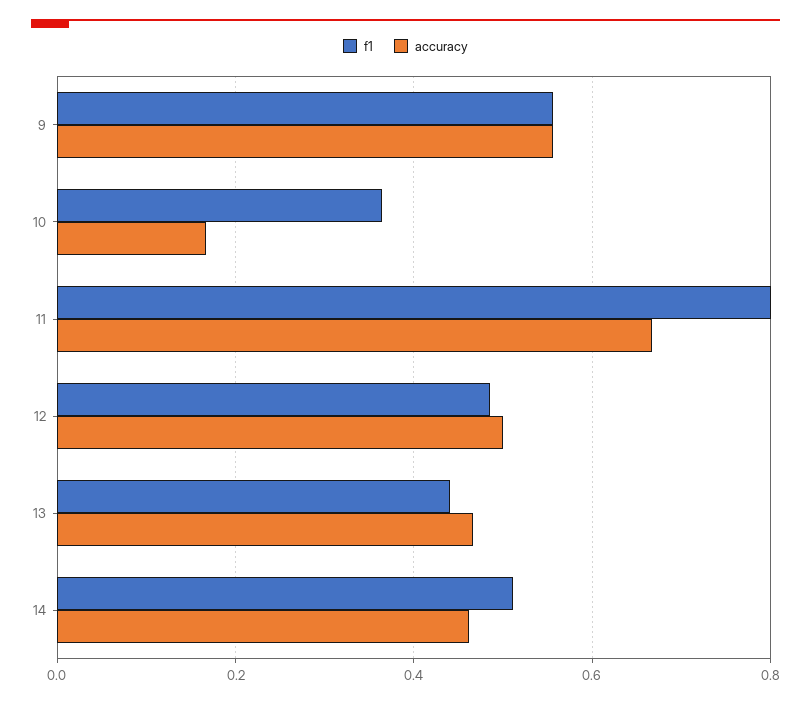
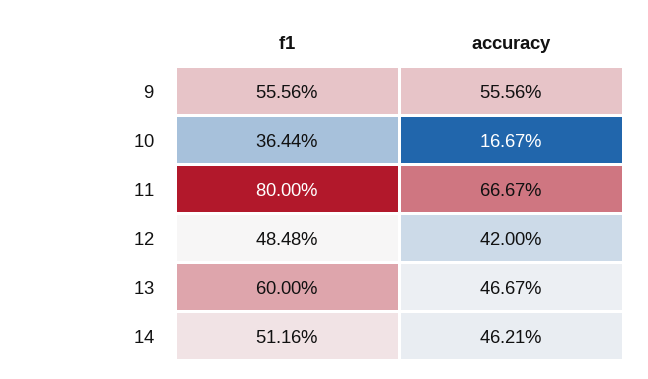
  {
    "f1": {
      "9": 0.5556,
      "10": 0.3644,
      "11": 0.8,
      "12": 0.4848,
-     "13": 0.44,
+     "13": 0.6,
      "14": 0.5116
    },
    "accuracy": {
      "9": 0.5556,
      "10": 0.1667,
      "11": 0.6667,
-     "12": 0.5,
+     "12": 0.42,
      "13": 0.4667,
      "14": 0.4621
    }
  }

